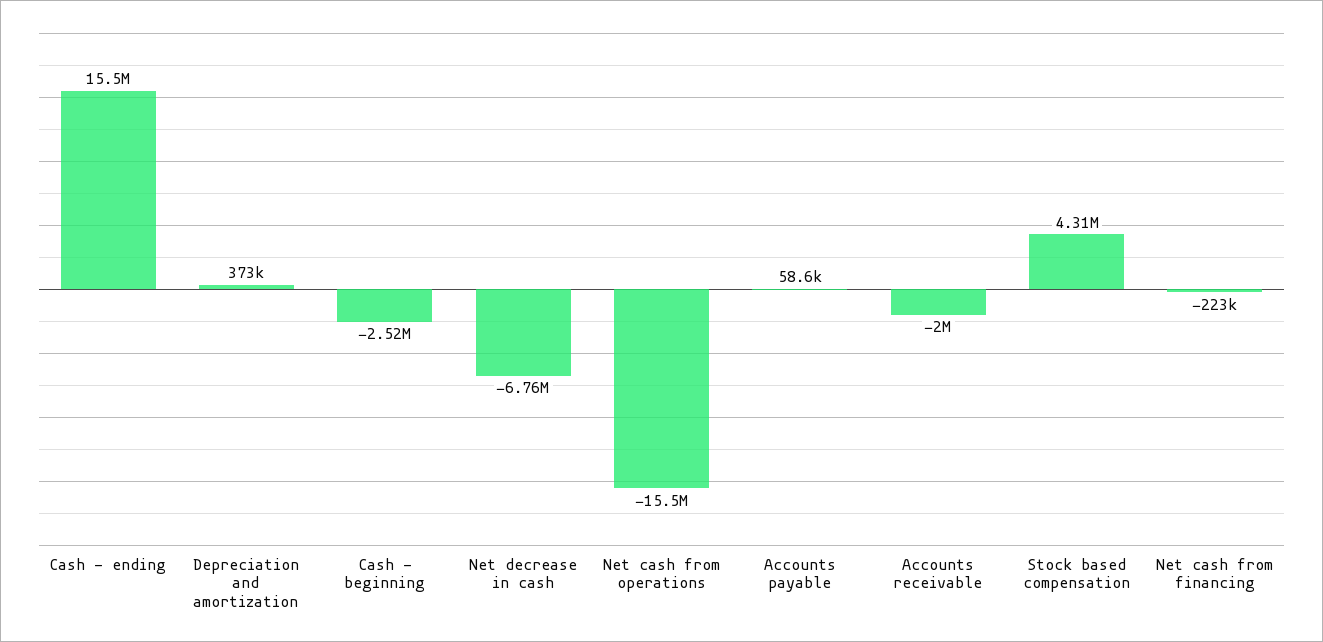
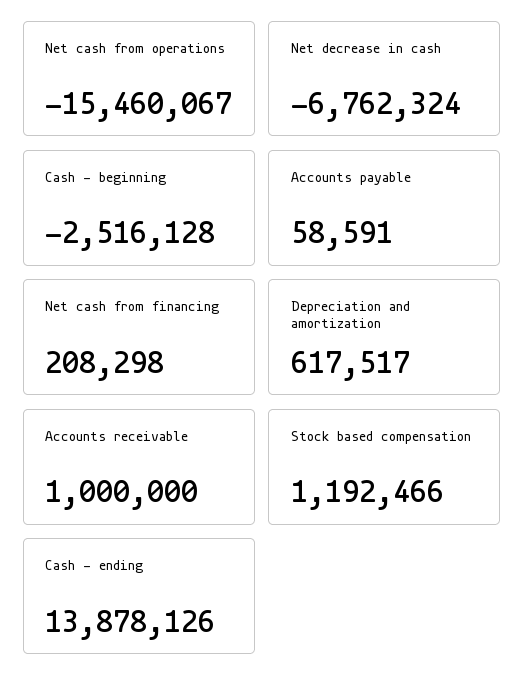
  {
-   "Cash - ending": 15500000,
+   "Cash - ending": 13878126,
-   "Depreciation and amortization": 373000,
+   "Depreciation and amortization": 617517,
    "Cash - beginning": -2516128,
    "Net decrease in cash": -6762324,
    "Net cash from operations": -15460067,
    "Accounts payable": 58591,
-   "Accounts receivable": -2000000,
+   "Accounts receivable": 1000000,
-   "Stock based compensation": 4310000,
+   "Stock based compensation": 1192466,
-   "Net cash from financing": -223000
+   "Net cash from financing": 208298
  }

